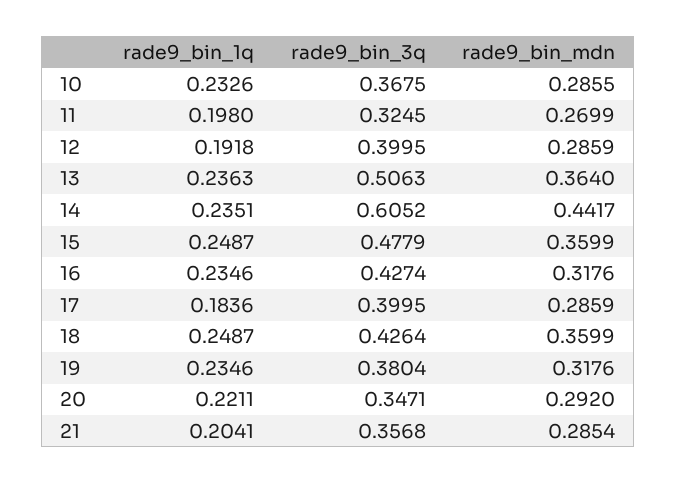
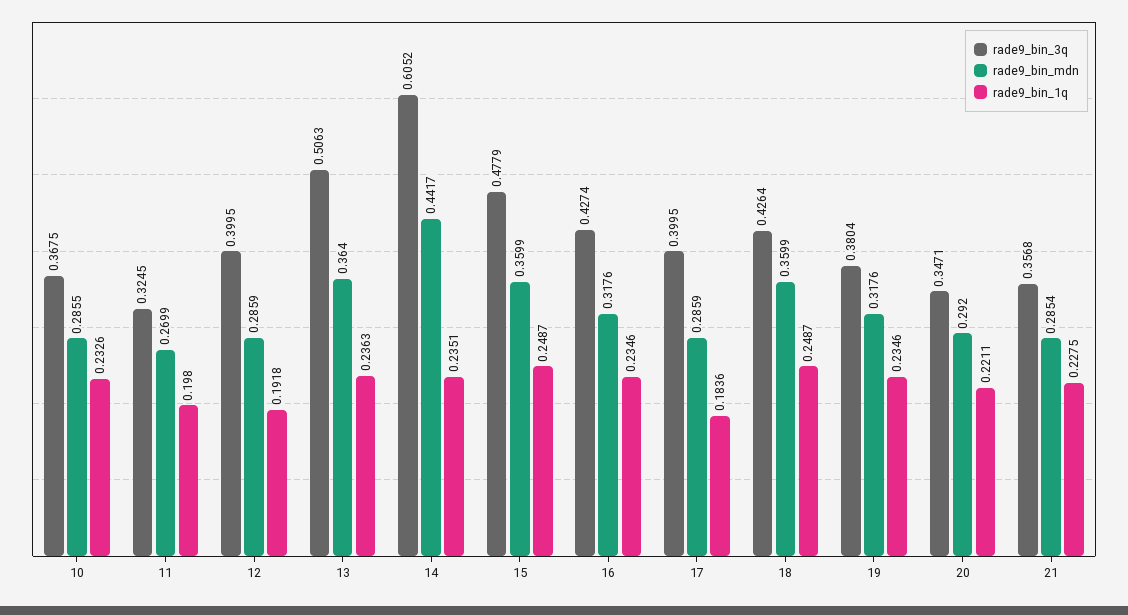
  {
    "rade9_bin_1q": {
      "10": 0.2326,
      "11": 0.198,
      "12": 0.1918,
      "13": 0.2363,
      "14": 0.2351,
      "15": 0.2487,
      "16": 0.2346,
      "17": 0.1836,
      "18": 0.2487,
      "19": 0.2346,
      "20": 0.2211,
-     "21": 0.2041
+     "21": 0.2275
    },
    "rade9_bin_3q": {
      "10": 0.3675,
      "11": 0.3245,
      "12": 0.3995,
      "13": 0.5063,
      "14": 0.6052,
      "15": 0.4779,
      "16": 0.4274,
      "17": 0.3995,
      "18": 0.4264,
      "19": 0.3804,
      "20": 0.3471,
      "21": 0.3568
    },
    "rade9_bin_mdn": {
      "10": 0.2855,
      "11": 0.2699,
      "12": 0.2859,
      "13": 0.364,
      "14": 0.4417,
      "15": 0.3599,
      "16": 0.3176,
      "17": 0.2859,
      "18": 0.3599,
      "19": 0.3176,
      "20": 0.292,
      "21": 0.2854
    }
  }

